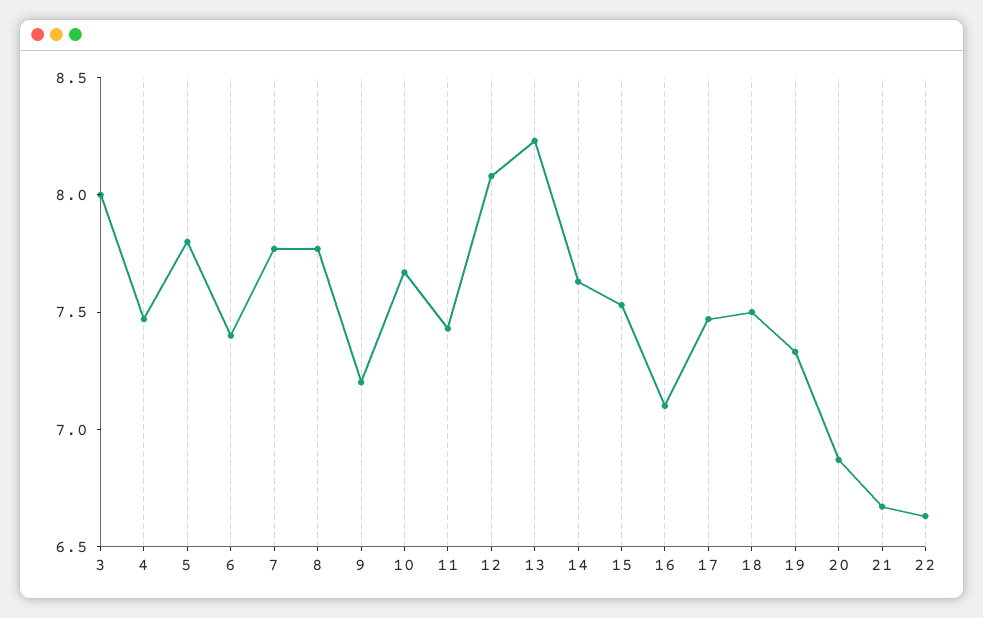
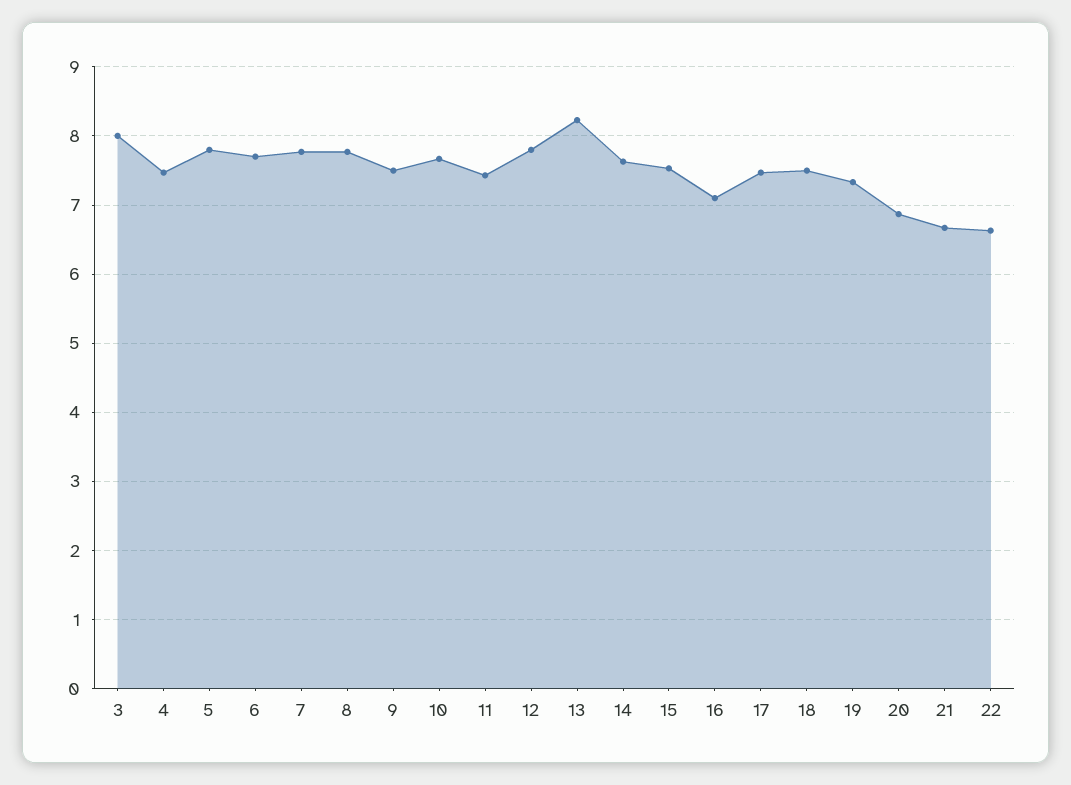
  {
    "3": 8,
    "4": 7.5,
    "5": 7.8,
-   "6": 7.4,
+   "6": 7.7,
    "7": 7.8,
    "8": 7.8,
-   "9": 7.2,
+   "9": 7.5,
    "10": 7.7,
    "11": 7.4,
-   "12": 8.1,
+   "12": 7.8,
    "13": 8.2,
    "14": 7.6,
    "15": 7.5,
    "16": 7.1,
    "17": 7.5,
    "18": 7.5,
    "19": 7.3,
    "20": 6.9,
    "21": 6.7,
    "22": 6.6
  }

